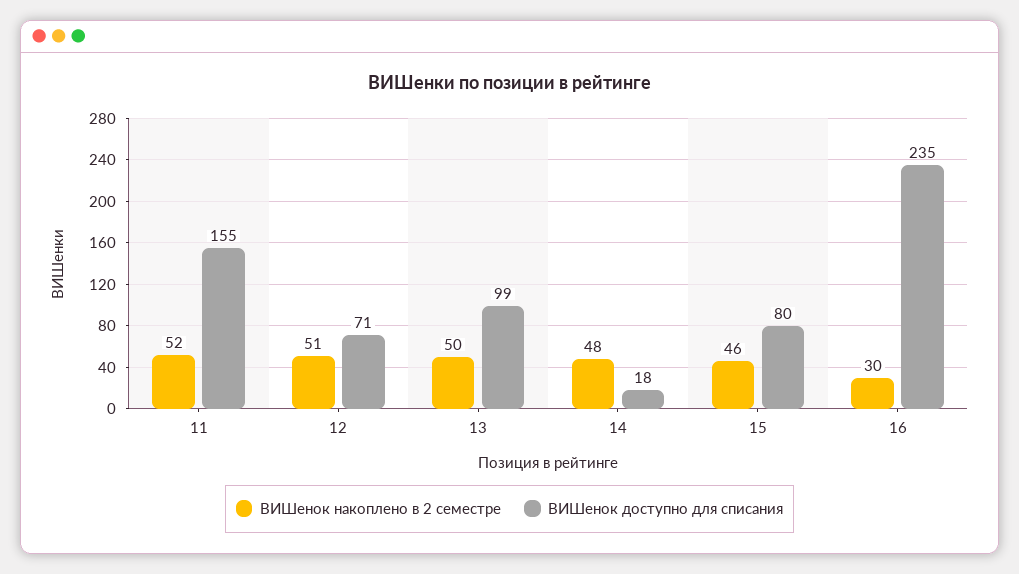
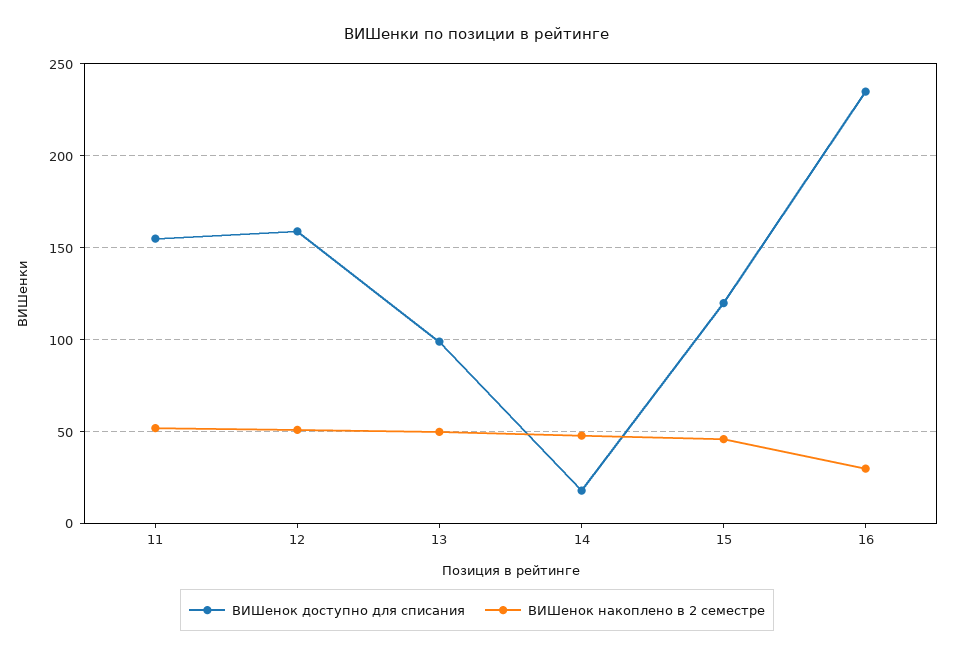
  {
    "ВИШенок накоплено в 2 семестре": {
      "11": 52,
      "12": 51,
      "13": 50,
      "14": 48,
      "15": 46,
      "16": 30
    },
    "ВИШенок доступно для списания": {
      "11": 155,
-     "12": 71,
+     "12": 160,
      "13": 99,
      "14": 18,
-     "15": 80,
+     "15": 120,
      "16": 235
    }
  }

